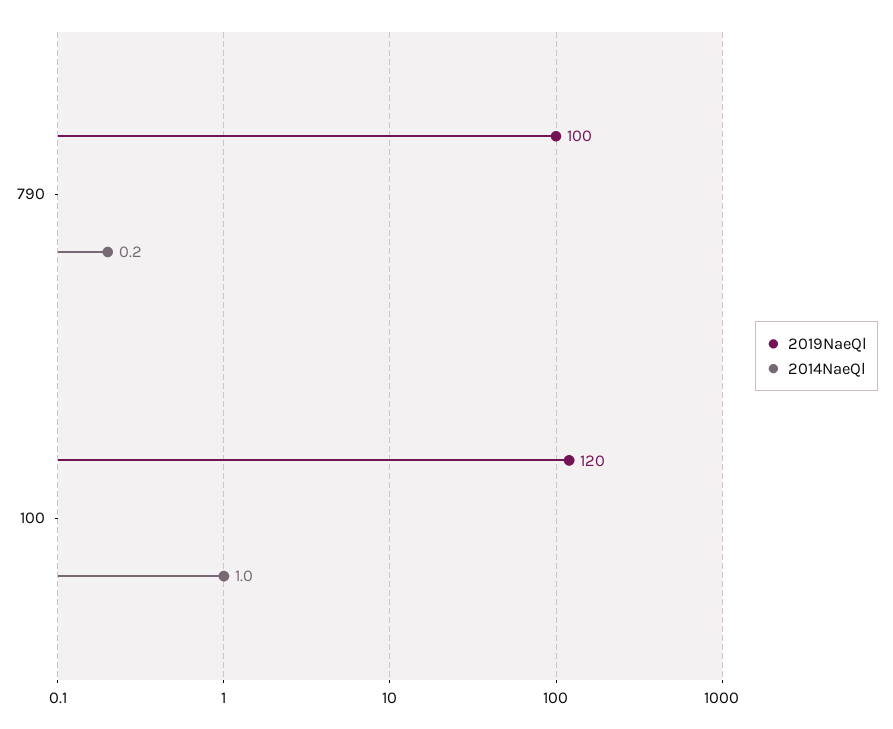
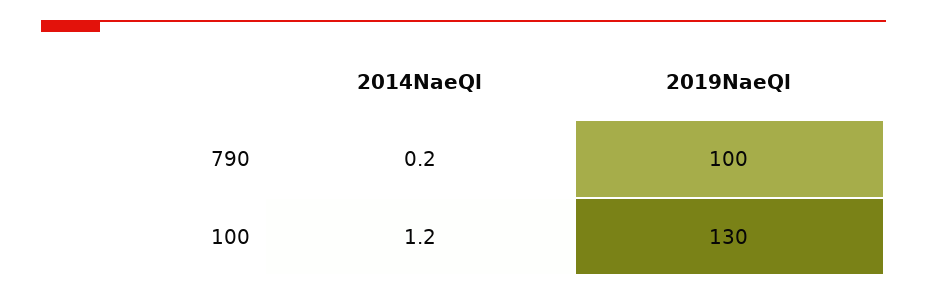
  {
    "2019NaeQl": {
      "790": 100,
-     "100": 120
+     "100": 130
    },
    "2014NaeQl": {
      "790": 0.2,
-     "100": 1
+     "100": 1.2
    }
  }

